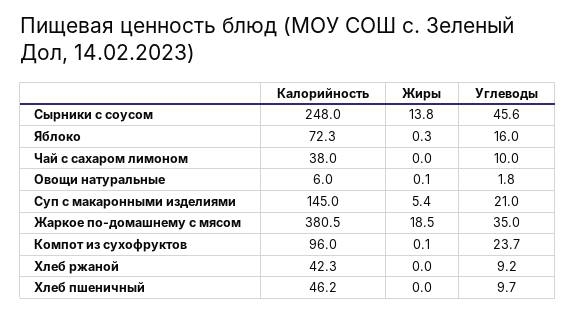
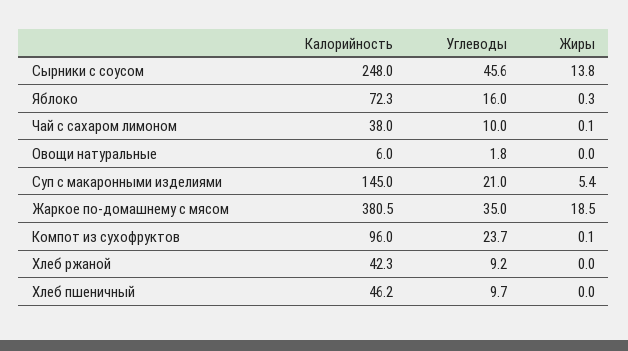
  {
    "Калорийность": {
      "Сырники с соусом": 248,
      "Яблоко": 72.3,
      "Чай с сахаром лимоном": 38,
      "Овощи натуральные": 6,
      "Суп с макаронными изделиями": 145,
      "Жаркое по-домашнему с мясом": 380.5,
      "Компот из сухофруктов": 96,
      "Хлеб ржаной": 42.3,
      "Хлеб пшеничный": 46.2
    },
    "Жиры": {
      "Сырники с соусом": 13.8,
      "Яблоко": 0.3,
-     "Чай с сахаром лимоном": 0,
+     "Чай с сахаром лимоном": 0.1,
-     "Овощи натуральные": 0.1,
+     "Овощи натуральные": 0,
      "Суп с макаронными изделиями": 5.4,
      "Жаркое по-домашнему с мясом": 18.5,
      "Компот из сухофруктов": 0.1,
      "Хлеб ржаной": 0,
      "Хлеб пшеничный": 0
    },
    "Углеводы": {
      "Сырники с соусом": 45.6,
      "Яблоко": 16,
      "Чай с сахаром лимоном": 10,
      "Овощи натуральные": 1.8,
      "Суп с макаронными изделиями": 21,
      "Жаркое по-домашнему с мясом": 35,
      "Компот из сухофруктов": 23.7,
      "Хлеб ржаной": 9.2,
      "Хлеб пшеничный": 9.7
    }
  }

